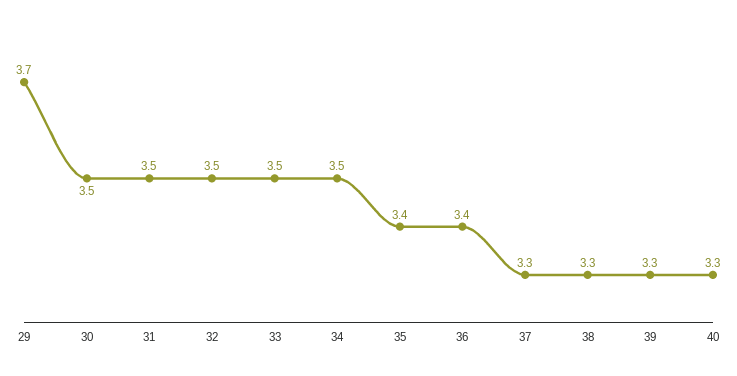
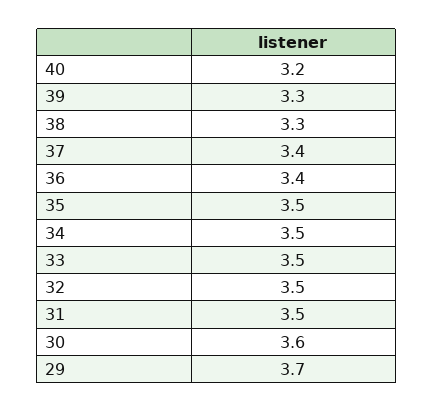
  {
    "29": 3.7,
-   "30": 3.5,
+   "30": 3.6,
    "31": 3.5,
    "32": 3.5,
    "33": 3.5,
    "34": 3.5,
-   "35": 3.4,
+   "35": 3.5,
    "36": 3.4,
-   "37": 3.3,
+   "37": 3.4,
    "38": 3.3,
    "39": 3.3,
-   "40": 3.3
+   "40": 3.2
  }

